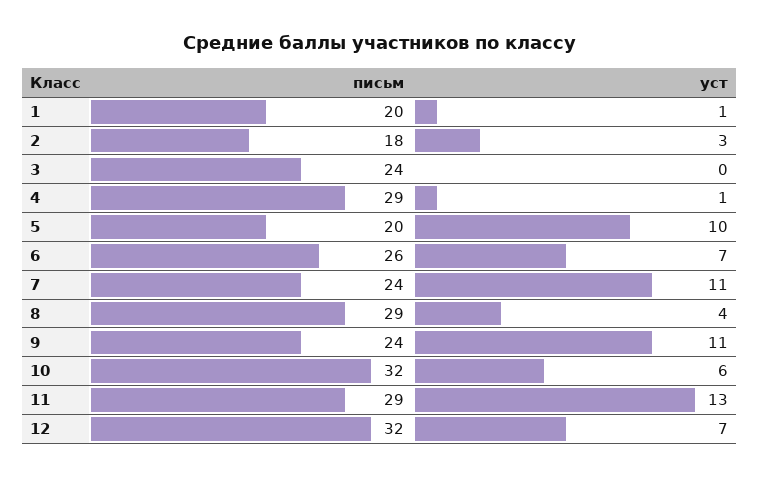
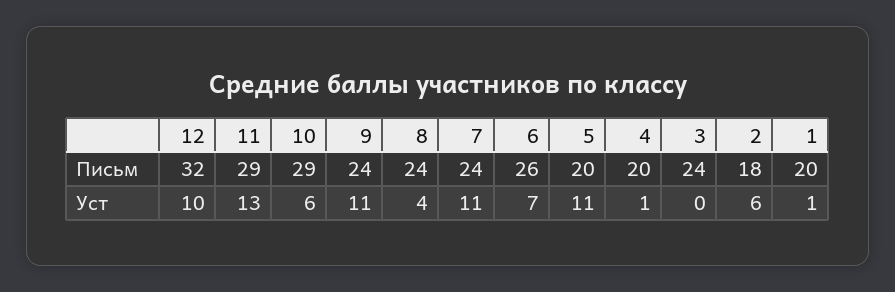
  {
    "письм": {
      "1": 20,
      "2": 18,
      "3": 24,
-     "4": 29,
+     "4": 20,
      "5": 20,
      "6": 26,
      "7": 24,
-     "8": 29,
+     "8": 24,
      "9": 24,
-     "10": 32,
+     "10": 29,
      "11": 29,
      "12": 32
    },
    "уст": {
      "1": 1,
-     "2": 3,
+     "2": 6,
      "3": 0,
      "4": 1,
-     "5": 10,
+     "5": 11,
      "6": 7,
      "7": 11,
      "8": 4,
      "9": 11,
      "10": 6,
      "11": 13,
-     "12": 7
+     "12": 10
    }
  }

